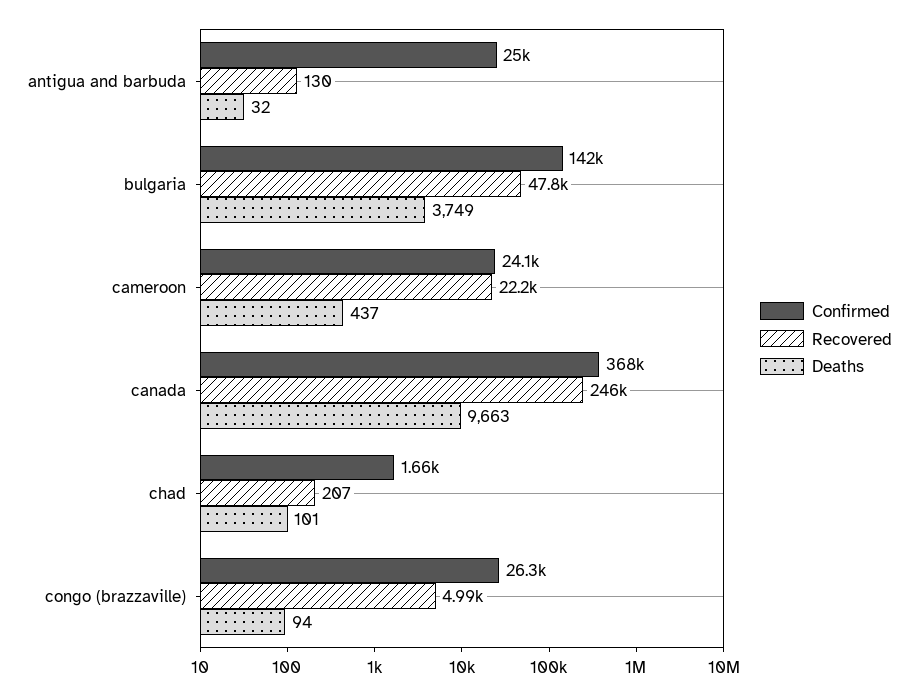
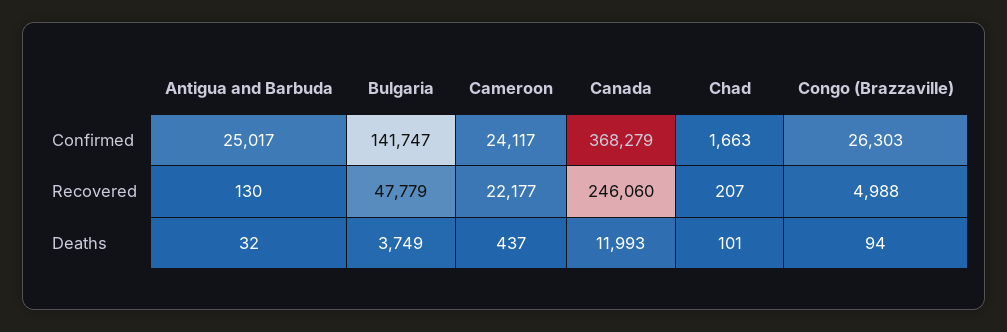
  {
    "Confirmed": {
      "antigua and barbuda": 25017,
      "bulgaria": 141747,
      "cameroon": 24117,
      "canada": 368279,
      "chad": 1663,
      "congo (brazzaville)": 26303
    },
    "Recovered": {
      "antigua and barbuda": 130,
      "bulgaria": 47779,
      "cameroon": 22177,
      "canada": 246060,
      "chad": 207,
      "congo (brazzaville)": 4988
    },
    "Deaths": {
      "antigua and barbuda": 32,
      "bulgaria": 3749,
      "cameroon": 437,
-     "canada": 9663,
+     "canada": 11993,
      "chad": 101,
      "congo (brazzaville)": 94
    }
  }

